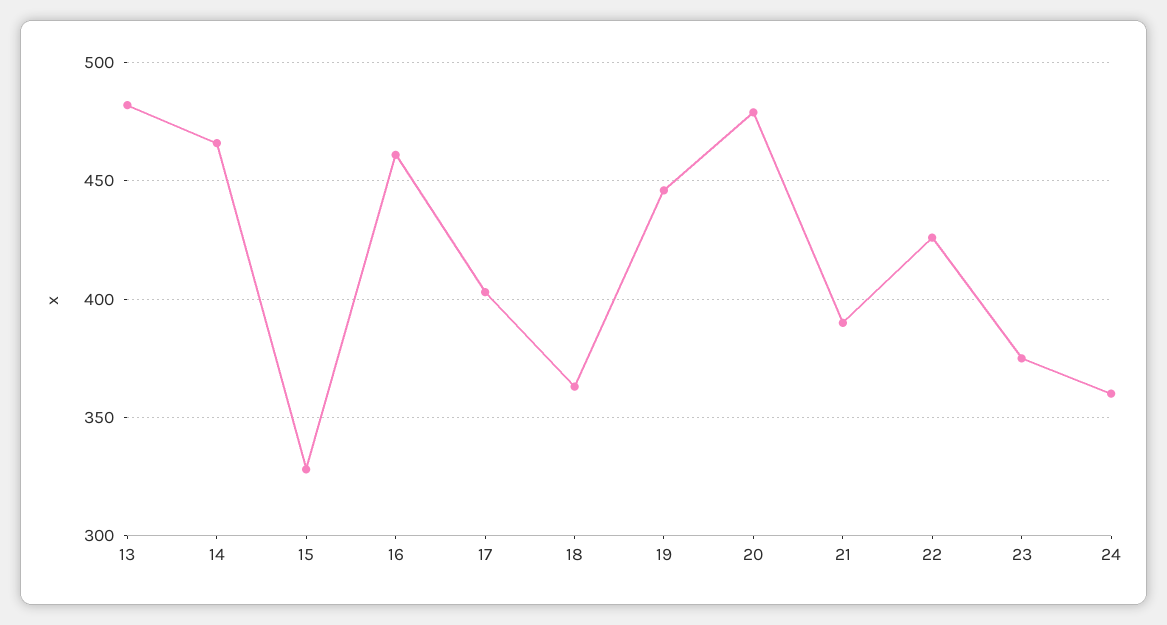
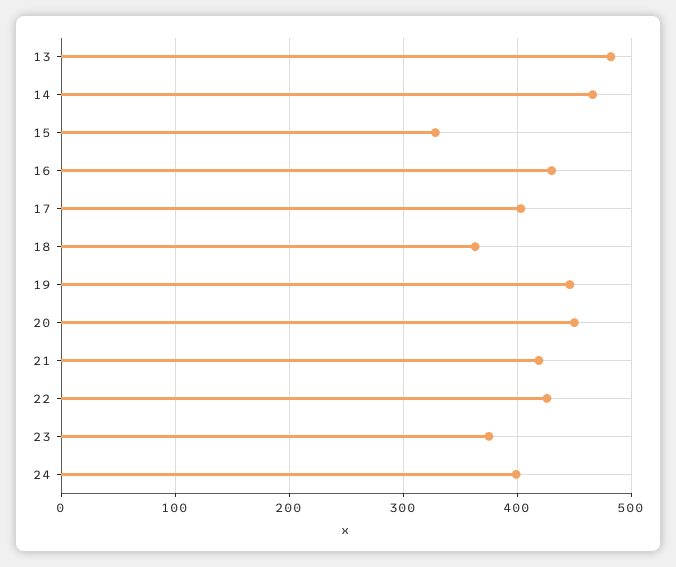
  {
    "13": 480,
    "14": 465,
    "15": 330,
-   "16": 460,
+   "16": 430,
    "17": 405,
    "18": 365,
    "19": 445,
-   "20": 480,
+   "20": 450,
-   "21": 390,
+   "21": 420,
    "22": 425,
    "23": 375,
-   "24": 360
+   "24": 400
  }

